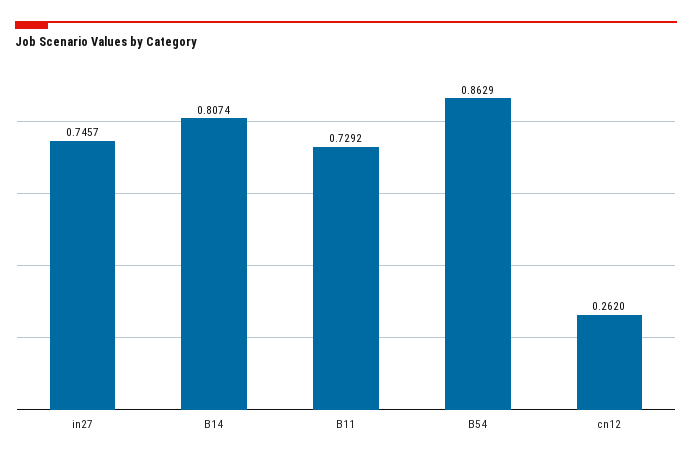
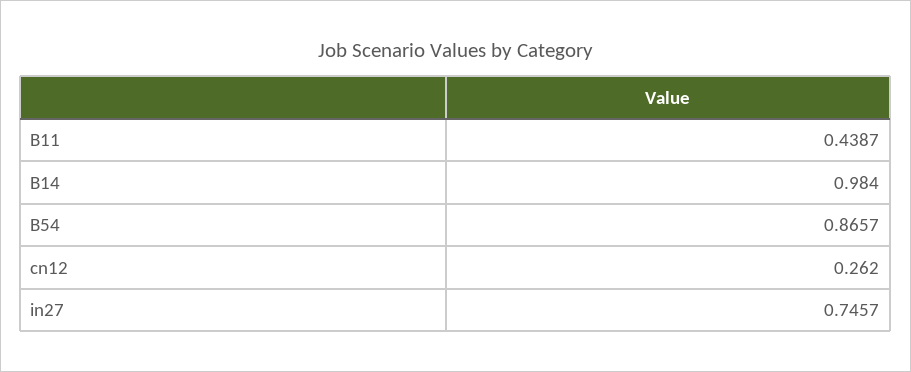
  {
    "in27": 0.7457,
-   "B14": 0.8074,
+   "B14": 0.984,
-   "B11": 0.7292,
+   "B11": 0.4387,
-   "B54": 0.8629,
+   "B54": 0.8657,
    "cn12": 0.262
  }

